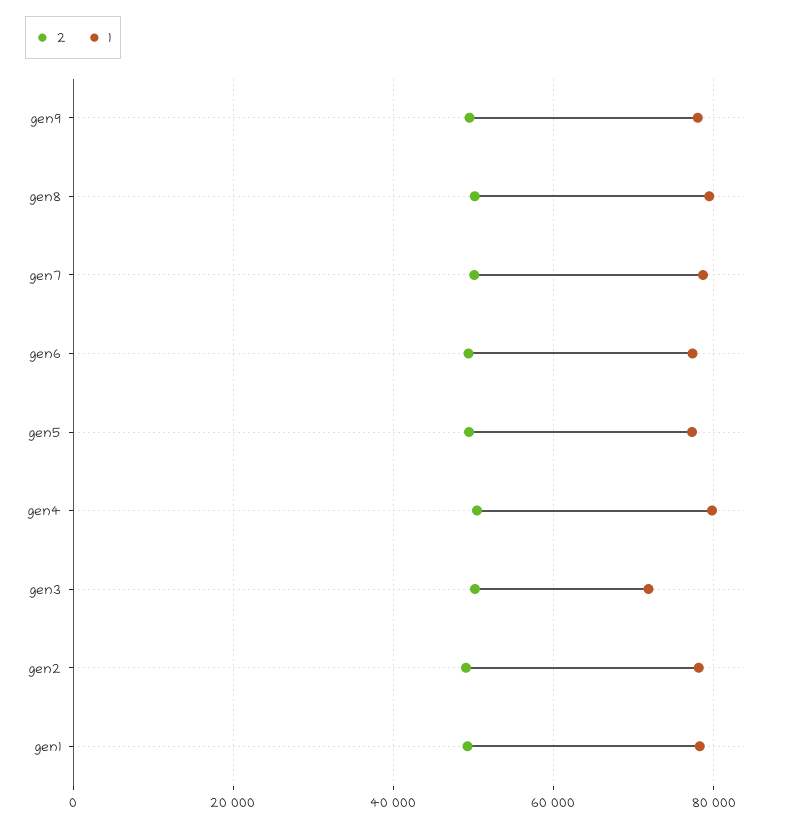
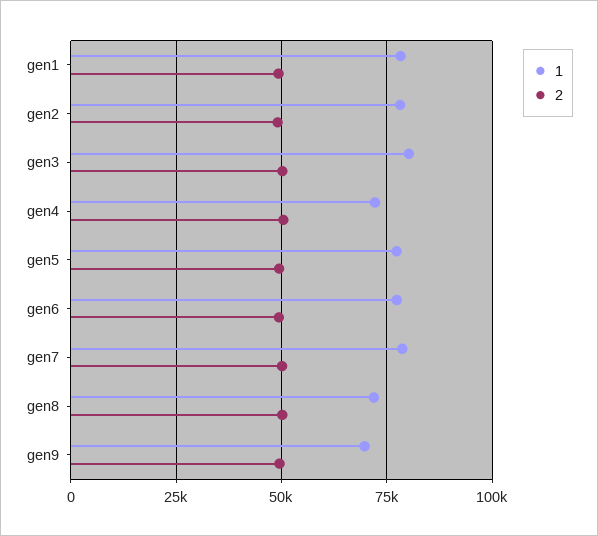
  {
    "2": {
      "gen9": 50000,
      "gen8": 50000,
      "gen7": 50000,
      "gen6": 50000,
      "gen5": 50000,
      "gen4": 50000,
      "gen3": 50000,
      "gen2": 50000,
      "gen1": 50000
    },
    "1": {
-     "gen9": 78000,
+     "gen9": 70000,
-     "gen8": 80000,
+     "gen8": 72500,
      "gen7": 78000,
      "gen6": 78000,
      "gen5": 78000,
-     "gen4": 80000,
+     "gen4": 72500,
-     "gen3": 72000,
+     "gen3": 80000,
      "gen2": 78000,
      "gen1": 78000
    }
  }

